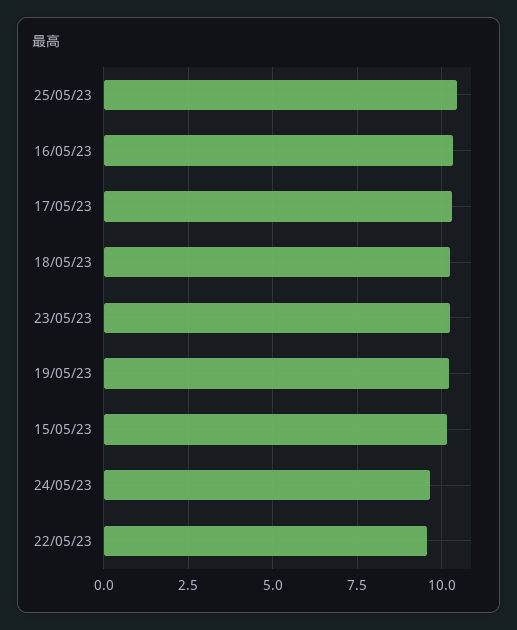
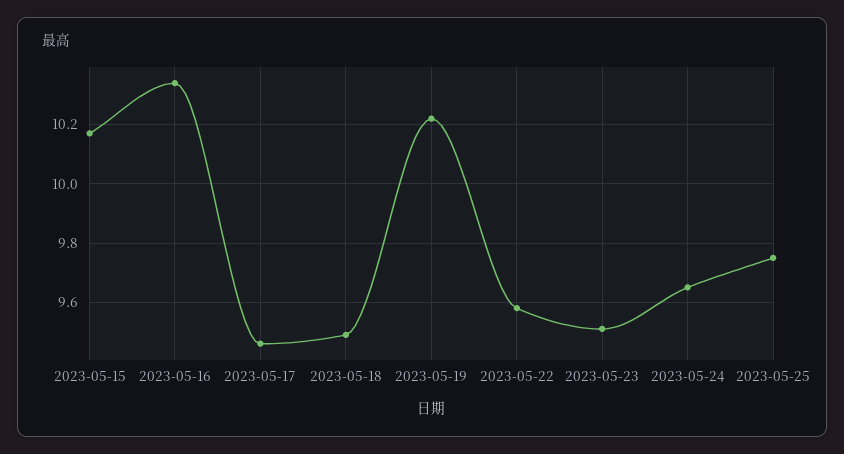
  {
-   "25/05/23": 10.5,
+   "25/05/23": 9.75,
    "16/05/23": 10.35,
-   "17/05/23": 10.25,
+   "17/05/23": 9.45,
-   "18/05/23": 10.25,
+   "18/05/23": 9.5,
-   "23/05/23": 10.25,
+   "23/05/23": 9.5,
    "19/05/23": 10.2,
    "15/05/23": 10.15,
    "24/05/23": 9.65,
    "22/05/23": 9.6
  }

